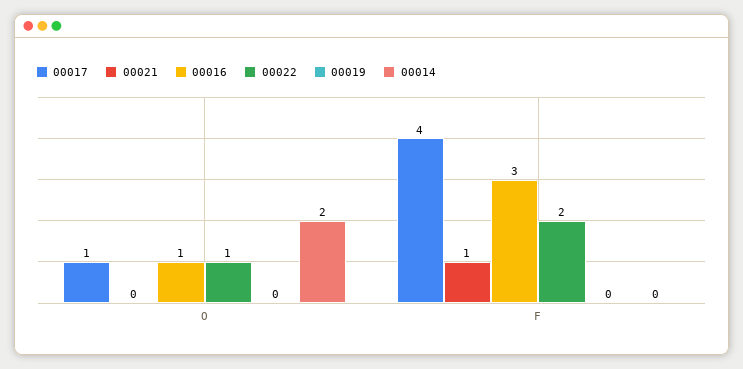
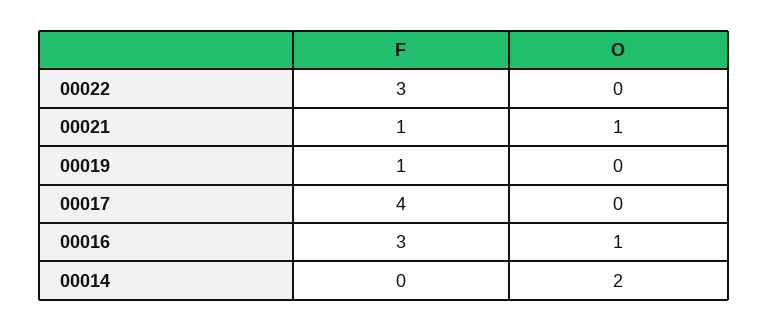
  {
    "00017": {
-     "O": 1,
+     "O": 0,
      "F": 4
    },
    "00021": {
-     "O": 0,
+     "O": 1,
      "F": 1
    },
    "00016": {
      "O": 1,
      "F": 3
    },
    "00022": {
-     "O": 1,
+     "O": 0,
-     "F": 2
+     "F": 3
    },
    "00019": {
      "O": 0,
-     "F": 0
+     "F": 1
    },
    "00014": {
      "O": 2,
      "F": 0
    }
  }

